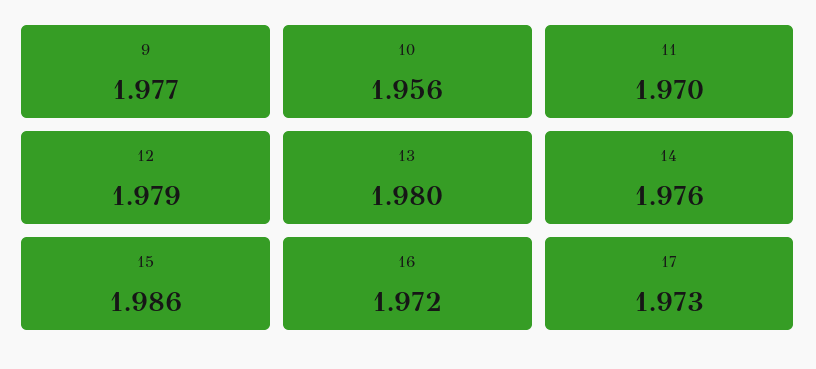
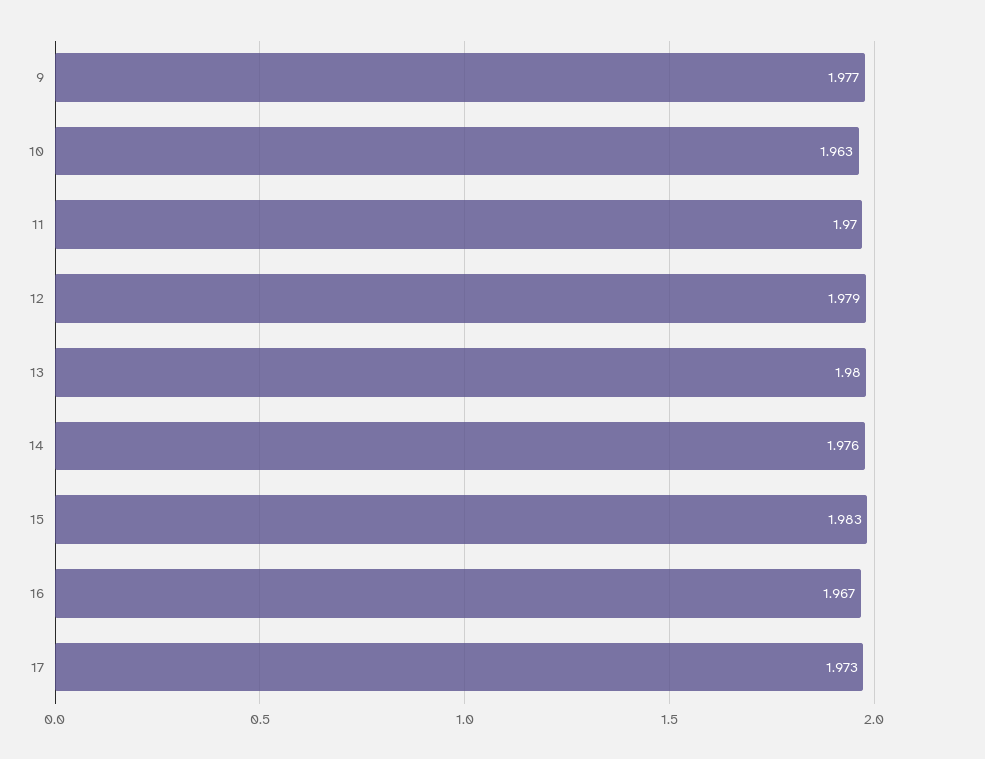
  {
    "9": 1.977,
-   "10": 1.956,
+   "10": 1.963,
    "11": 1.97,
    "12": 1.979,
    "13": 1.98,
    "14": 1.976,
-   "15": 1.986,
+   "15": 1.983,
-   "16": 1.972,
+   "16": 1.967,
    "17": 1.973
  }

